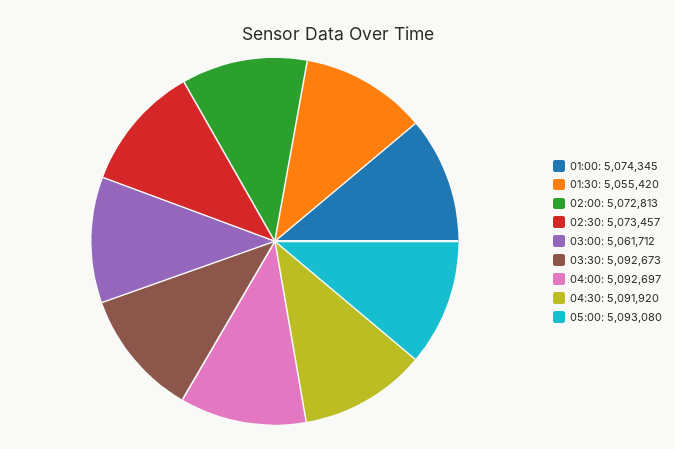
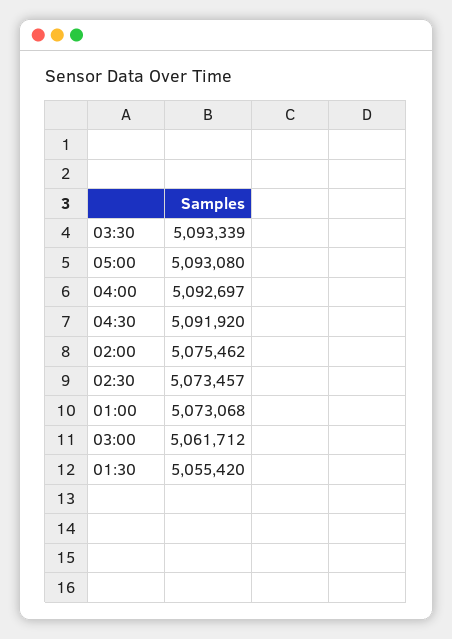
  {
-   "01:00": 5074345,
+   "01:00": 5073068,
    "01:30": 5055420,
-   "02:00": 5072813,
+   "02:00": 5075462,
    "02:30": 5073457,
    "03:00": 5061712,
-   "03:30": 5092673,
+   "03:30": 5093339,
    "04:00": 5092697,
    "04:30": 5091920,
    "05:00": 5093080
  }

